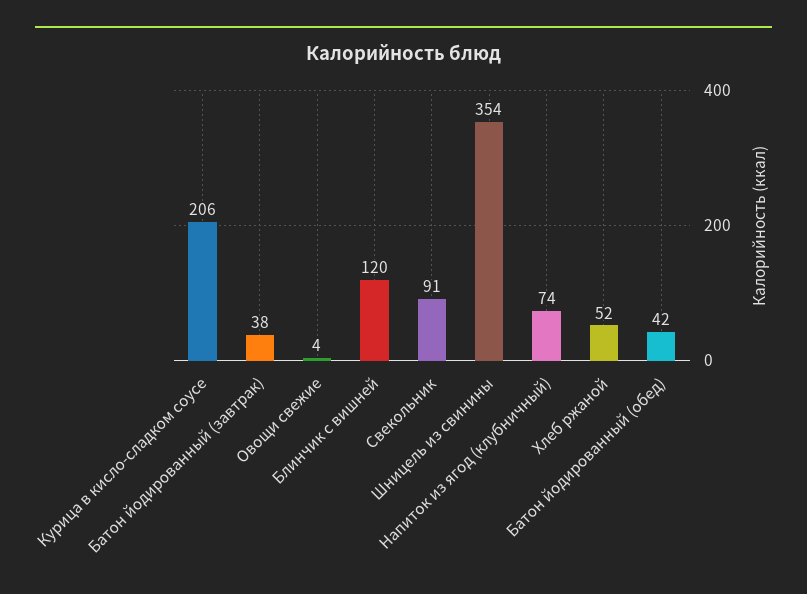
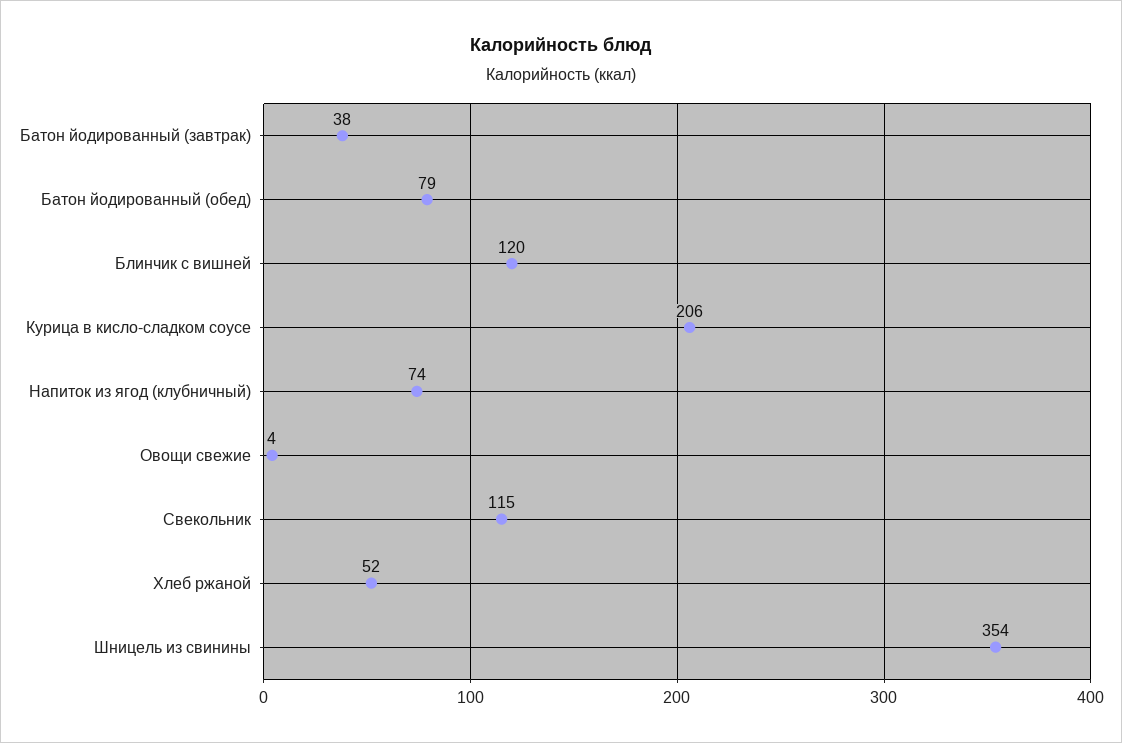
  {
    "Курица в кисло-сладком соусе": 206,
    "Батон йодированный (завтрак)": 38,
    "Овощи свежие": 4,
    "Блинчик с вишней": 120,
-   "Свекольник": 91,
+   "Свекольник": 115,
    "Шницель из свинины": 354,
    "Напиток из ягод (клубничный)": 74,
    "Хлеб ржаной": 52,
-   "Батон йодированный (обед)": 42
+   "Батон йодированный (обед)": 79
  }

